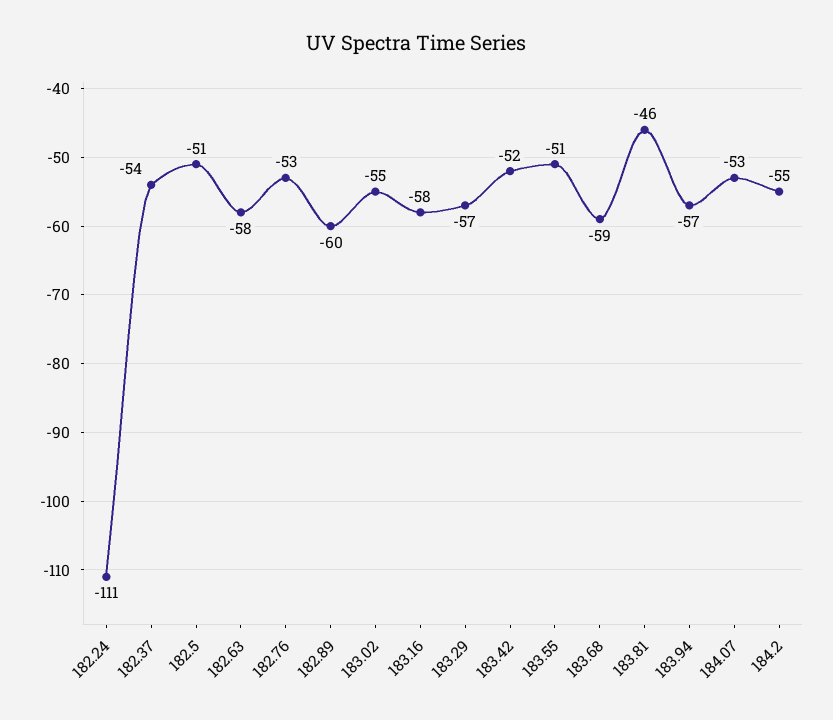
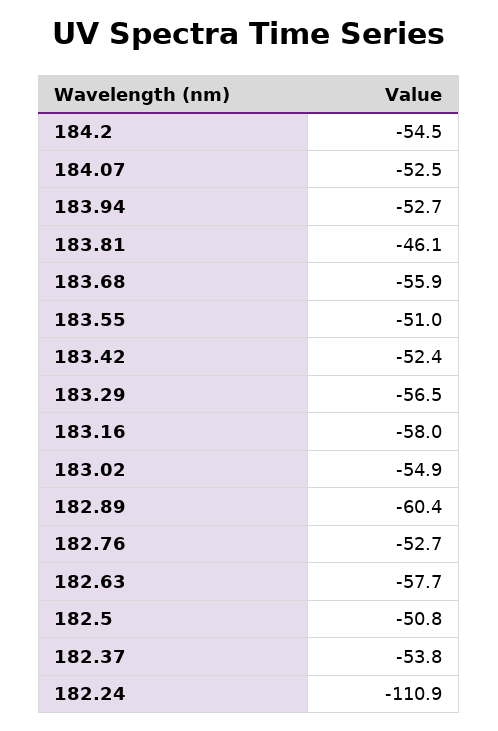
  {
    "182.24": -110.9,
    "182.37": -53.8,
    "182.5": -50.8,
    "182.63": -57.7,
    "182.76": -52.7,
    "182.89": -60.4,
    "183.02": -54.9,
    "183.16": -58,
    "183.29": -56.5,
    "183.42": -52.4,
    "183.55": -51,
-   "183.68": -59,
+   "183.68": -55.9,
    "183.81": -46.1,
-   "183.94": -57,
+   "183.94": -52.7,
    "184.07": -52.5,
    "184.2": -54.5
  }

